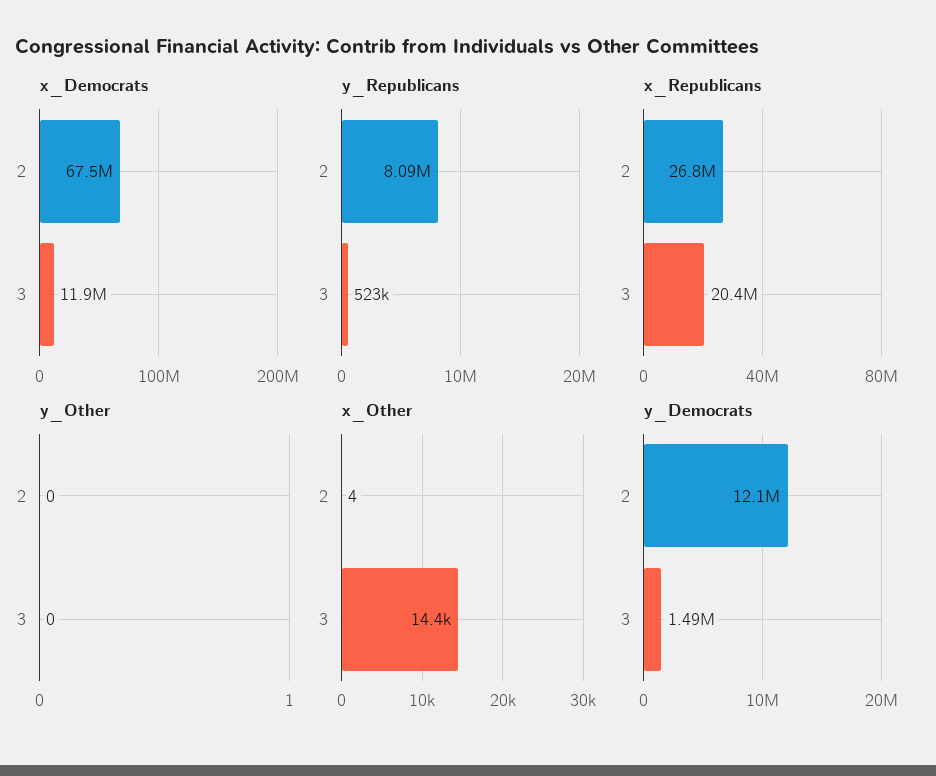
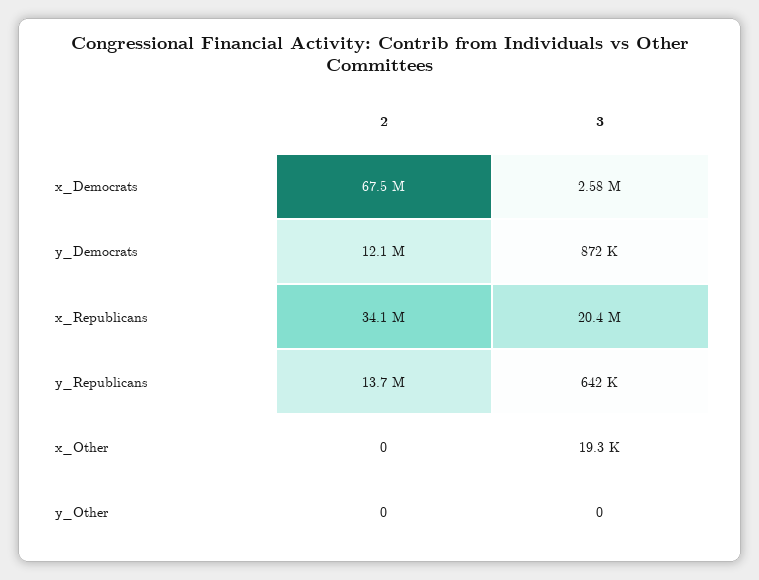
  {
    "x_Democrats": {
      "2": 67500000,
-     "3": 11900000
+     "3": 2580000
    },
    "y_Republicans": {
-     "2": 8090000,
+     "2": 13700000,
-     "3": 523000
+     "3": 642000
    },
    "x_Republicans": {
-     "2": 26800000,
+     "2": 34100000,
      "3": 20400000
    },
    "y_Other": {
      "2": 0,
      "3": 0
    },
    "x_Other": {
-     "2": 4,
+     "2": 0,
-     "3": 14400
+     "3": 19300
    },
    "y_Democrats": {
      "2": 12100000,
-     "3": 1490000
+     "3": 872000
    }
  }

